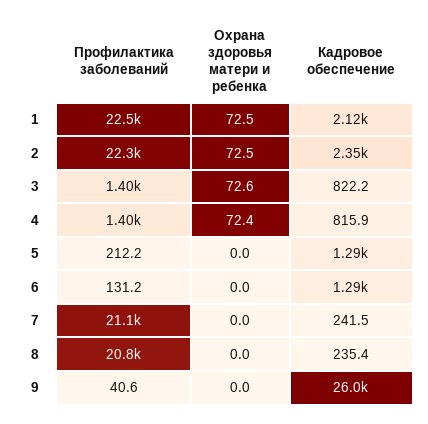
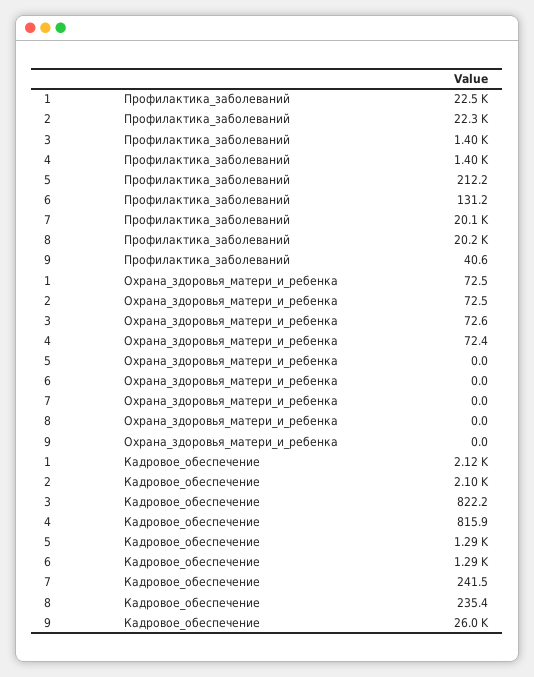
  {
    "Профилактика заболеваний": {
      "1": 22500,
      "2": 22300,
      "3": 1400,
      "4": 1400,
      "5": 212.2,
      "6": 131.2,
-     "7": 21100,
+     "7": 20100,
-     "8": 20800,
+     "8": 20200,
      "9": 40.6
    },
    "Охрана здоровья матери и ребенка": {
      "1": 72.5,
      "2": 72.5,
      "3": 72.6,
      "4": 72.4,
      "5": 0,
      "6": 0,
      "7": 0,
      "8": 0,
      "9": 0
    },
    "Кадровое обеспечение": {
      "1": 2120,
-     "2": 2350,
+     "2": 2100,
      "3": 822.2,
      "4": 815.9,
      "5": 1290,
      "6": 1290,
      "7": 241.5,
      "8": 235.4,
      "9": 26000
    }
  }

